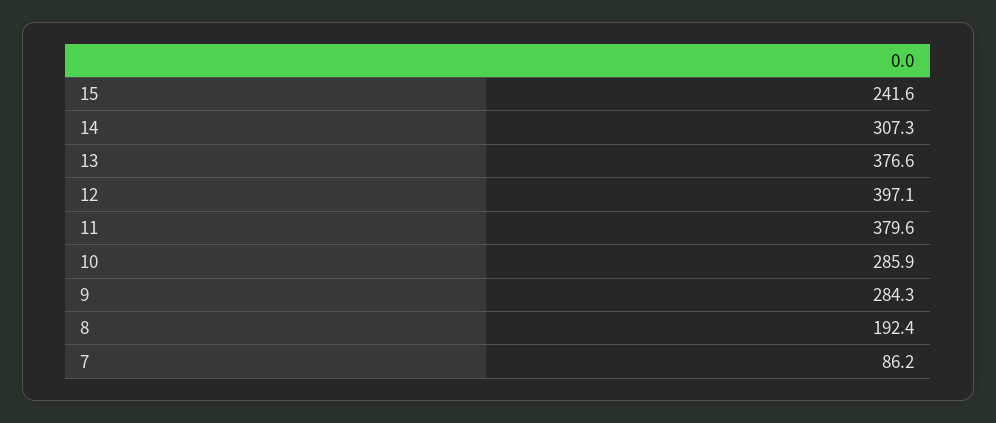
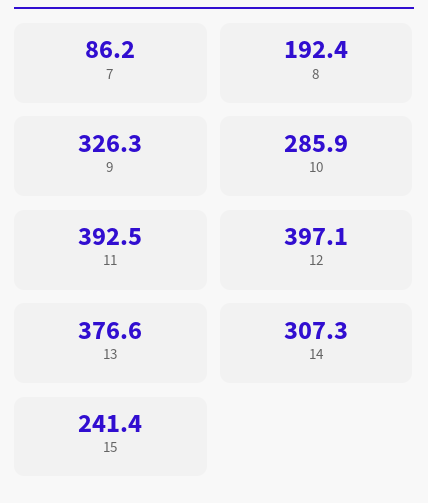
  {
-   "15": 241.6,
+   "15": 241.4,
    "14": 307.3,
    "13": 376.6,
    "12": 397.1,
-   "11": 379.6,
+   "11": 392.5,
    "10": 285.9,
-   "9": 284.3,
+   "9": 326.3,
    "8": 192.4,
    "7": 86.2
  }

